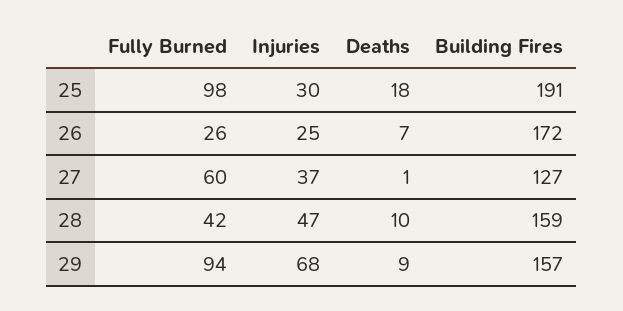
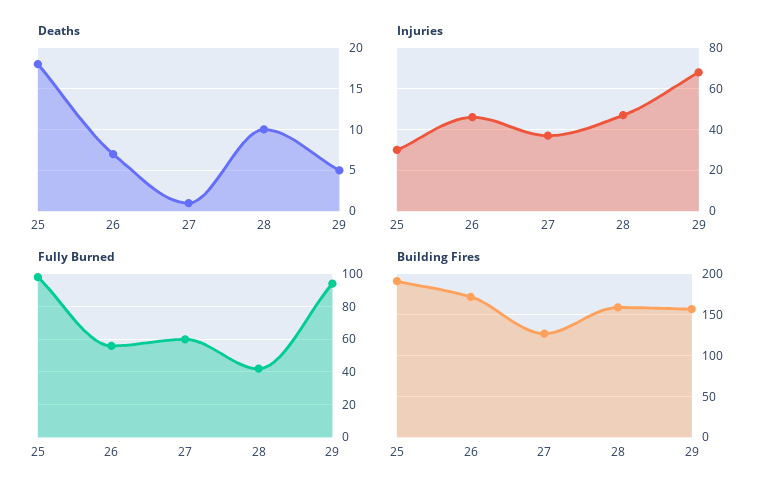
  {
    "Fully Burned": {
      "25": 98,
-     "26": 26,
+     "26": 55,
      "27": 60,
      "28": 42,
      "29": 94
    },
    "Injuries": {
      "25": 30,
-     "26": 25,
+     "26": 45,
      "27": 37,
      "28": 47,
      "29": 68
    },
    "Deaths": {
      "25": 18,
      "26": 7,
      "27": 1,
      "28": 10,
-     "29": 9
+     "29": 5
    },
    "Building Fires": {
      "25": 191,
      "26": 172,
      "27": 127,
      "28": 159,
      "29": 157
    }
  }

